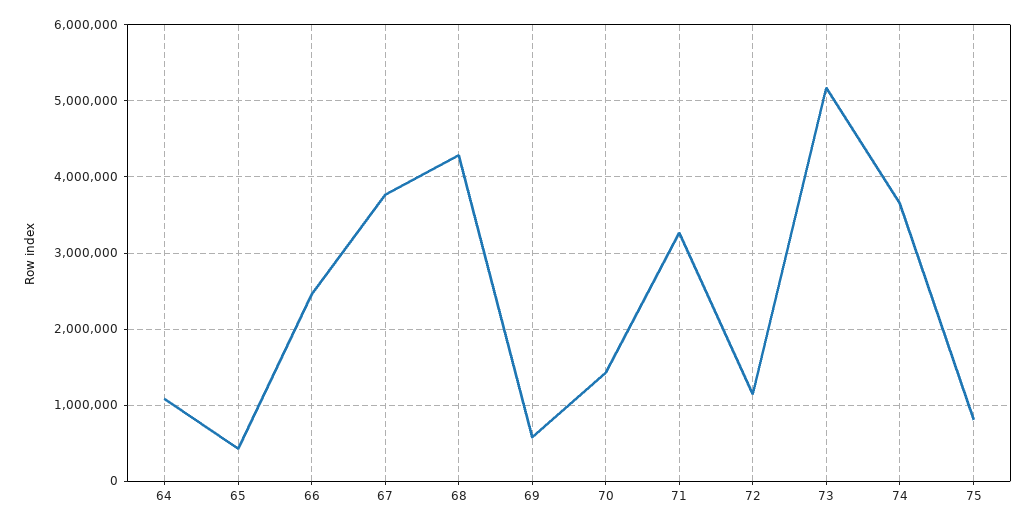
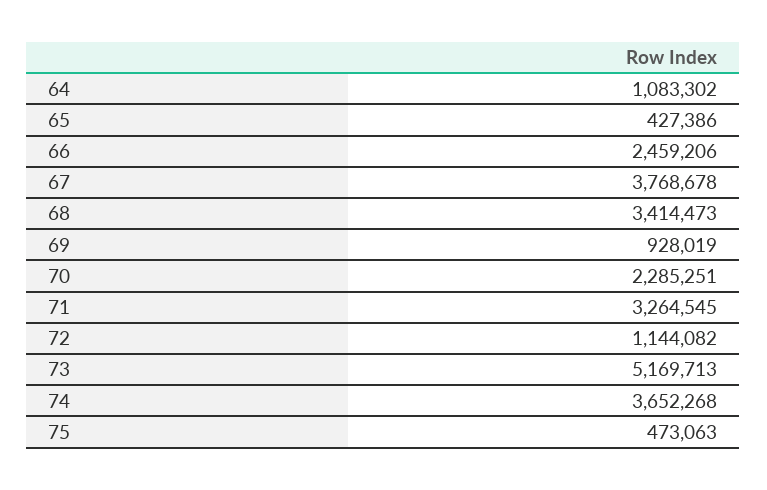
  {
    "64": 1083302,
    "65": 427386,
    "66": 2459206,
    "67": 3768678,
-   "68": 4300000,
+   "68": 3414473,
-   "69": 600000,
+   "69": 928019,
-   "70": 1400000,
+   "70": 2285251,
    "71": 3264545,
    "72": 1144082,
    "73": 5169713,
    "74": 3652268,
-   "75": 800000
+   "75": 473063
  }

